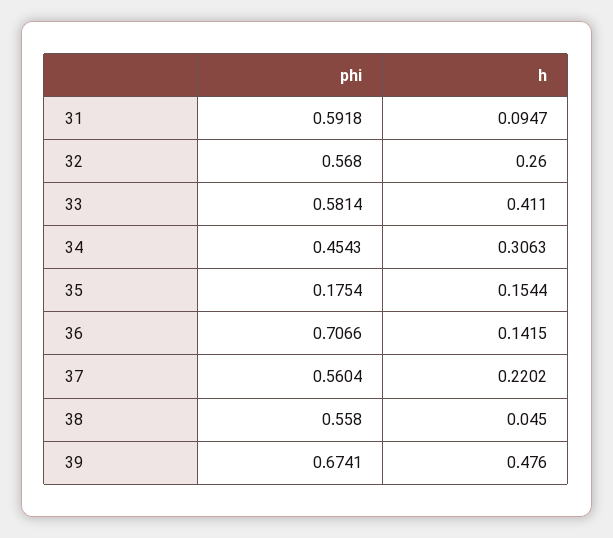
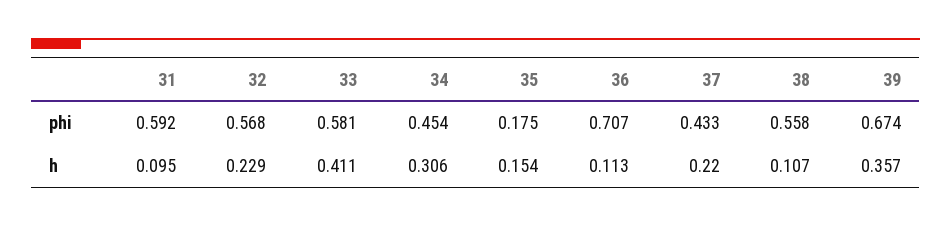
  {
    "phi": {
      "31": 0.5918,
      "32": 0.568,
      "33": 0.5814,
      "34": 0.4543,
      "35": 0.1754,
      "36": 0.7066,
-     "37": 0.5604,
+     "37": 0.433,
      "38": 0.558,
      "39": 0.6741
    },
    "h": {
      "31": 0.0947,
-     "32": 0.26,
+     "32": 0.229,
      "33": 0.411,
      "34": 0.3063,
      "35": 0.1544,
-     "36": 0.1415,
+     "36": 0.113,
      "37": 0.2202,
-     "38": 0.045,
+     "38": 0.107,
-     "39": 0.476
+     "39": 0.357
    }
  }

